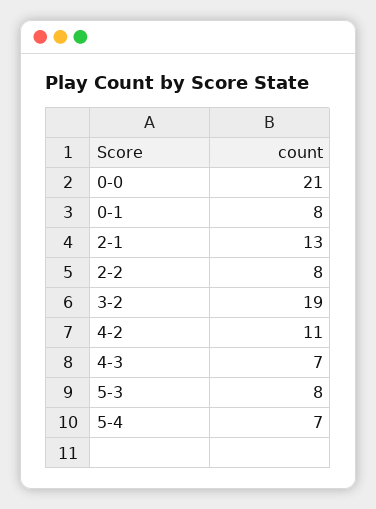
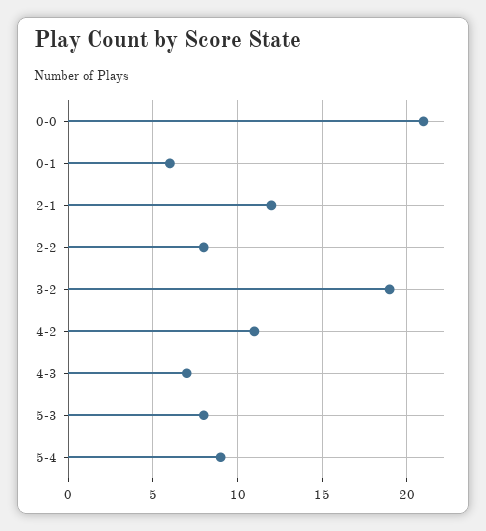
  {
    "0-0": 21,
-   "0-1": 8,
+   "0-1": 6,
-   "2-1": 13,
+   "2-1": 12,
    "2-2": 8,
    "3-2": 19,
    "4-2": 11,
    "4-3": 7,
    "5-3": 8,
-   "5-4": 7
+   "5-4": 9
  }

